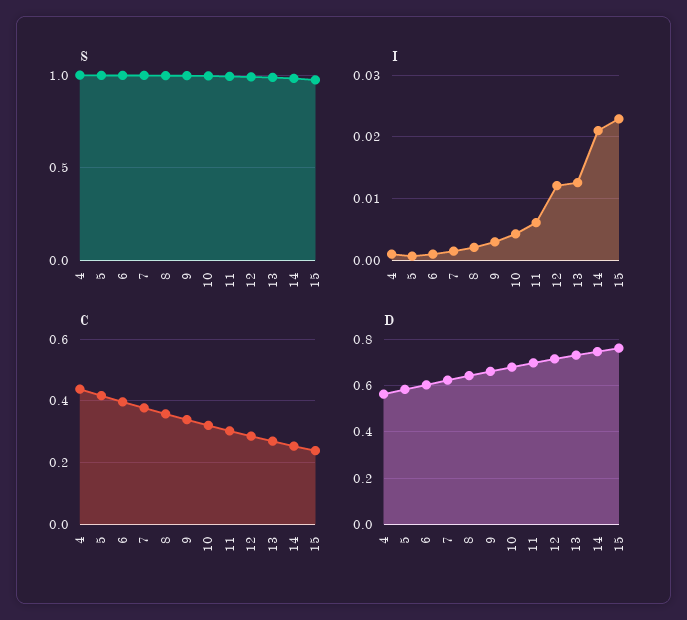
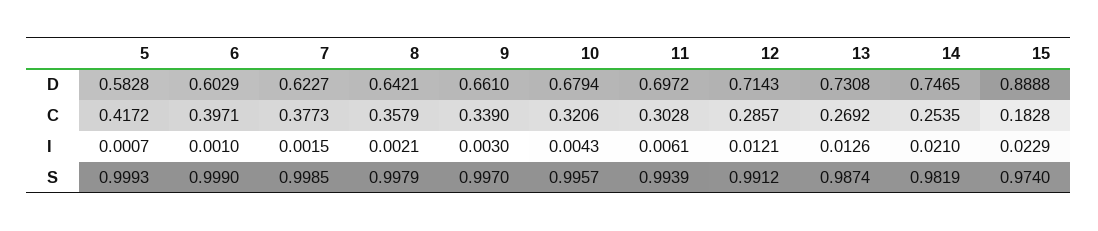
  {
    "S": {
-     "4": 1,
      "5": 0.9993,
      "6": 0.999,
      "7": 0.9985,
      "8": 0.9979,
      "9": 0.997,
      "10": 0.9957,
      "11": 0.9939,
      "12": 0.9912,
      "13": 0.9874,
      "14": 0.9819,
      "15": 0.974
    },
    "I": {
-     "4": 0.001,
      "5": 0.0007,
      "6": 0.001,
      "7": 0.0015,
      "8": 0.0021,
      "9": 0.003,
      "10": 0.0043,
      "11": 0.0061,
      "12": 0.0121,
      "13": 0.0126,
      "14": 0.021,
      "15": 0.0229
    },
    "C": {
-     "4": 0.44,
      "5": 0.4172,
      "6": 0.3971,
      "7": 0.3773,
      "8": 0.3579,
      "9": 0.339,
      "10": 0.3206,
      "11": 0.3028,
      "12": 0.2857,
      "13": 0.2692,
      "14": 0.2535,
-     "15": 0.24
+     "15": 0.1828
    },
    "D": {
-     "4": 0.55,
      "5": 0.5828,
      "6": 0.6029,
      "7": 0.6227,
      "8": 0.6421,
      "9": 0.661,
      "10": 0.6794,
      "11": 0.6972,
      "12": 0.7143,
      "13": 0.7308,
      "14": 0.7465,
-     "15": 0.75
+     "15": 0.8888
    }
  }

